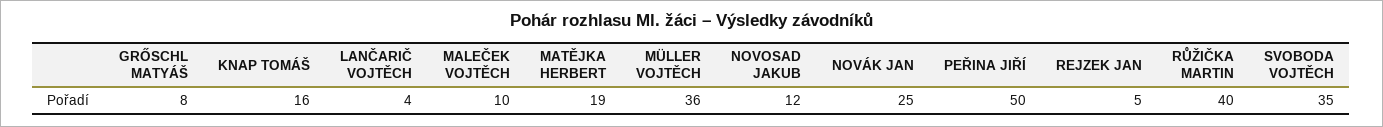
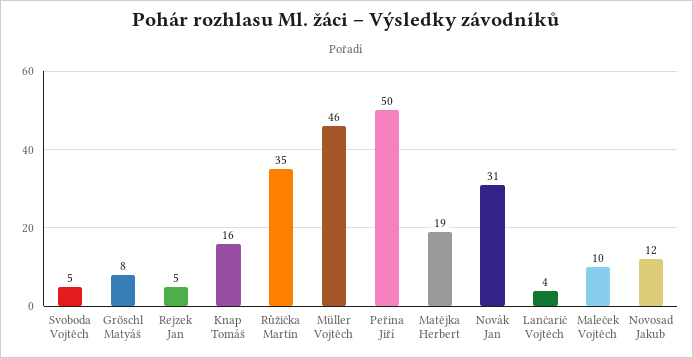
  {
    "GRŐSCHL MATYÁŠ": 8,
    "KNAP TOMÁŠ": 16,
    "LANČARIČ VOJTĚCH": 4,
    "MALEČEK VOJTĚCH": 10,
    "MATĚJKA HERBERT": 19,
-   "MÜLLER VOJTĚCH": 36,
+   "MÜLLER VOJTĚCH": 46,
    "NOVOSAD JAKUB": 12,
-   "NOVÁK JAN": 25,
+   "NOVÁK JAN": 31,
    "PEŘINA JIŘÍ": 50,
    "REJZEK JAN": 5,
-   "RŮŽIČKA MARTIN": 40,
+   "RŮŽIČKA MARTIN": 35,
-   "SVOBODA VOJTĚCH": 35
+   "SVOBODA VOJTĚCH": 5
  }

